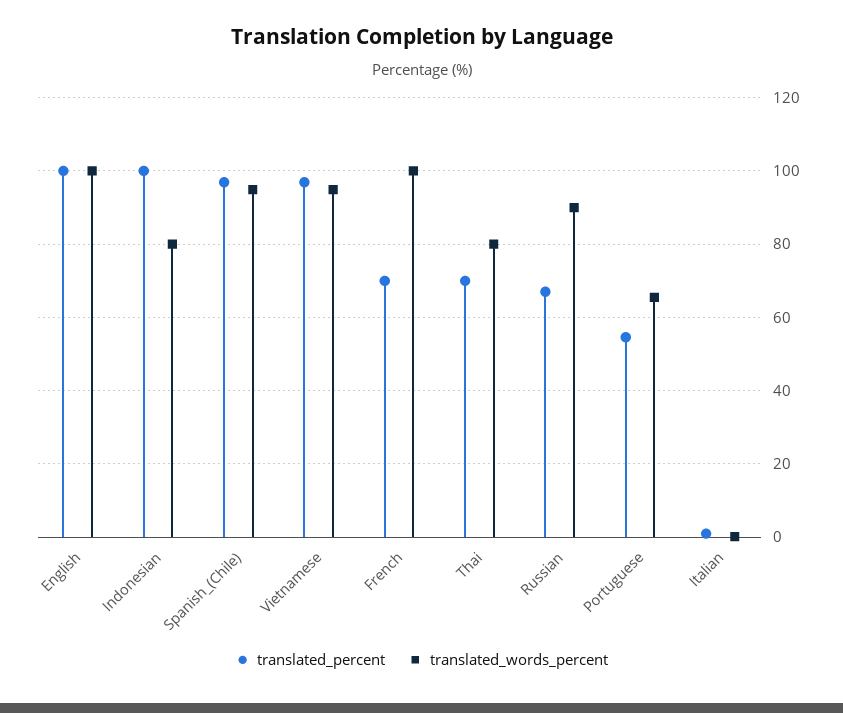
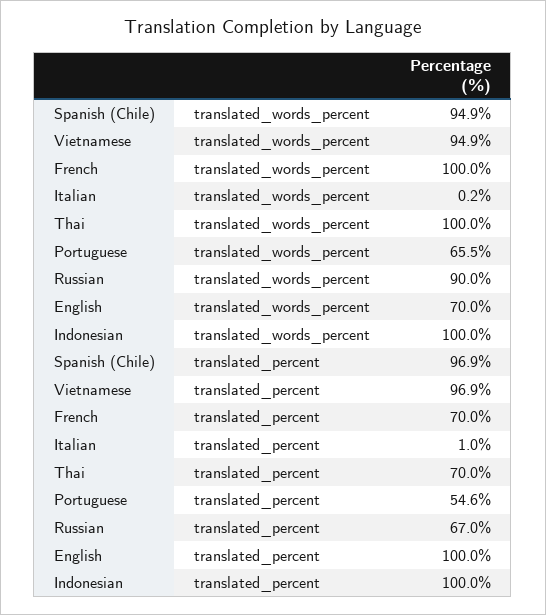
  {
    "translated_percent": {
      "English": 100,
      "Indonesian": 100,
      "Spanish_(Chile)": 96.9,
      "Vietnamese": 96.9,
      "French": 70,
      "Thai": 70,
      "Russian": 67,
      "Portuguese": 54.6,
      "Italian": 1
    },
    "translated_words_percent": {
-     "English": 100,
+     "English": 70,
-     "Indonesian": 80,
+     "Indonesian": 100,
      "Spanish_(Chile)": 94.9,
      "Vietnamese": 94.9,
      "French": 100,
-     "Thai": 80,
+     "Thai": 100,
      "Russian": 90,
      "Portuguese": 65.5,
      "Italian": 0.2
    }
  }

